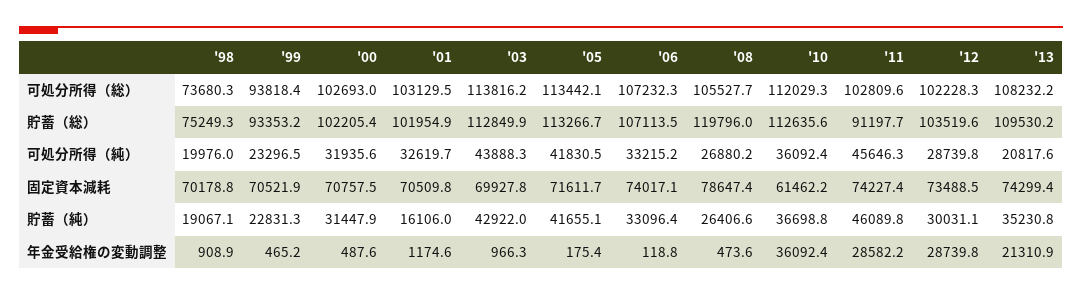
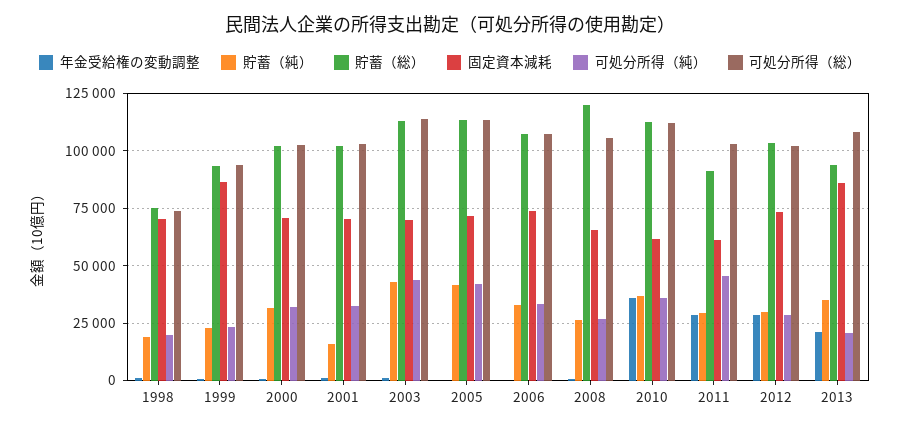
  {
    "可処分所得（総）": {
      "'98": 73680.3,
      "'99": 93818.4,
      "'00": 102693,
      "'01": 103129.5,
      "'03": 113816.2,
      "'05": 113442.1,
      "'06": 107232.3,
      "'08": 105527.7,
      "'10": 112029.3,
      "'11": 102809.6,
      "'12": 102228.3,
      "'13": 108232.2
    },
    "貯蓄（総）": {
      "'98": 75249.3,
      "'99": 93353.2,
      "'00": 102205.4,
      "'01": 101954.9,
      "'03": 112849.9,
      "'05": 113266.7,
      "'06": 107113.5,
      "'08": 119796,
      "'10": 112635.6,
      "'11": 91197.7,
      "'12": 103519.6,
-     "'13": 109530.2
+     "'13": 95000
    },
    "可処分所得（純）": {
      "'98": 19976,
      "'99": 23296.5,
      "'00": 31935.6,
      "'01": 32619.7,
      "'03": 43888.3,
      "'05": 41830.5,
      "'06": 33215.2,
      "'08": 26880.2,
      "'10": 36092.4,
      "'11": 45646.3,
      "'12": 28739.8,
      "'13": 20817.6
    },
    "固定資本減耗": {
      "'98": 70178.8,
-     "'99": 70521.9,
+     "'99": 85000,
      "'00": 70757.5,
      "'01": 70509.8,
      "'03": 69927.8,
      "'05": 71611.7,
      "'06": 74017.1,
-     "'08": 78647.4,
+     "'08": 65000,
      "'10": 61462.2,
-     "'11": 74227.4,
+     "'11": 60000,
      "'12": 73488.5,
-     "'13": 74299.4
+     "'13": 85000
    },
    "貯蓄（純）": {
      "'98": 19067.1,
      "'99": 22831.3,
      "'00": 31447.9,
      "'01": 16106,
      "'03": 42922,
      "'05": 41655.1,
      "'06": 33096.4,
      "'08": 26406.6,
      "'10": 36698.8,
-     "'11": 46089.8,
+     "'11": 30000,
      "'12": 30031.1,
      "'13": 35230.8
    },
    "年金受給権の変動調整": {
      "'98": 908.9,
      "'99": 465.2,
      "'00": 487.6,
      "'01": 1174.6,
      "'03": 966.3,
      "'05": 175.4,
      "'06": 118.8,
      "'08": 473.6,
      "'10": 36092.4,
      "'11": 28582.2,
      "'12": 28739.8,
      "'13": 21310.9
    }
  }

